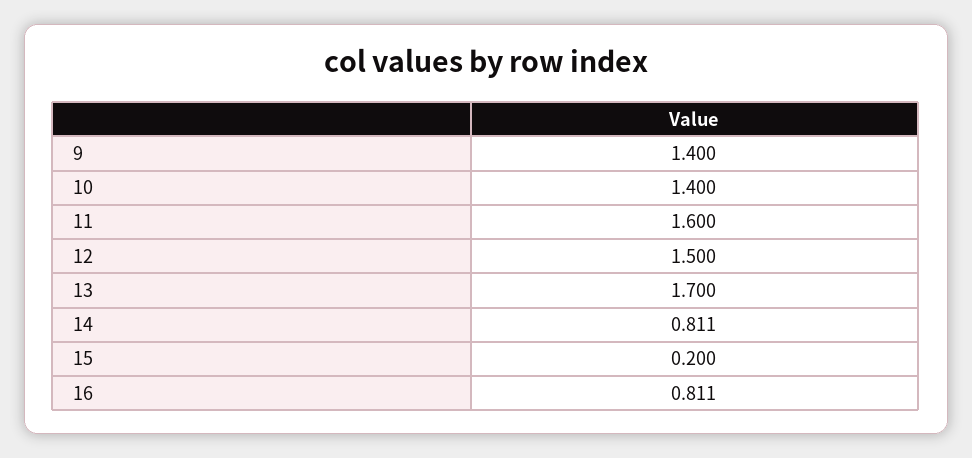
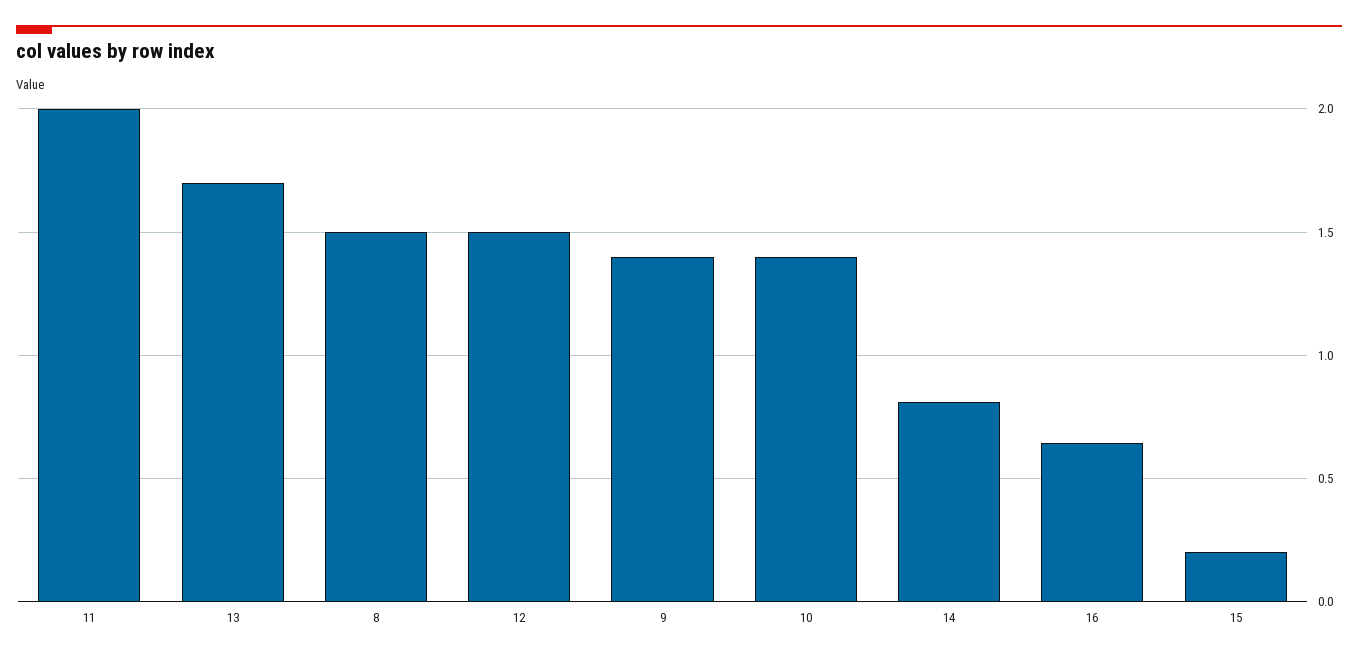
  {
    "9": 1.4,
    "10": 1.4,
-   "11": 1.6,
+   "11": 2,
    "12": 1.5,
    "13": 1.7,
    "14": 0.811,
    "15": 0.2,
-   "16": 0.811
+   "16": 0.65,
+   "8": 1.5
  }

